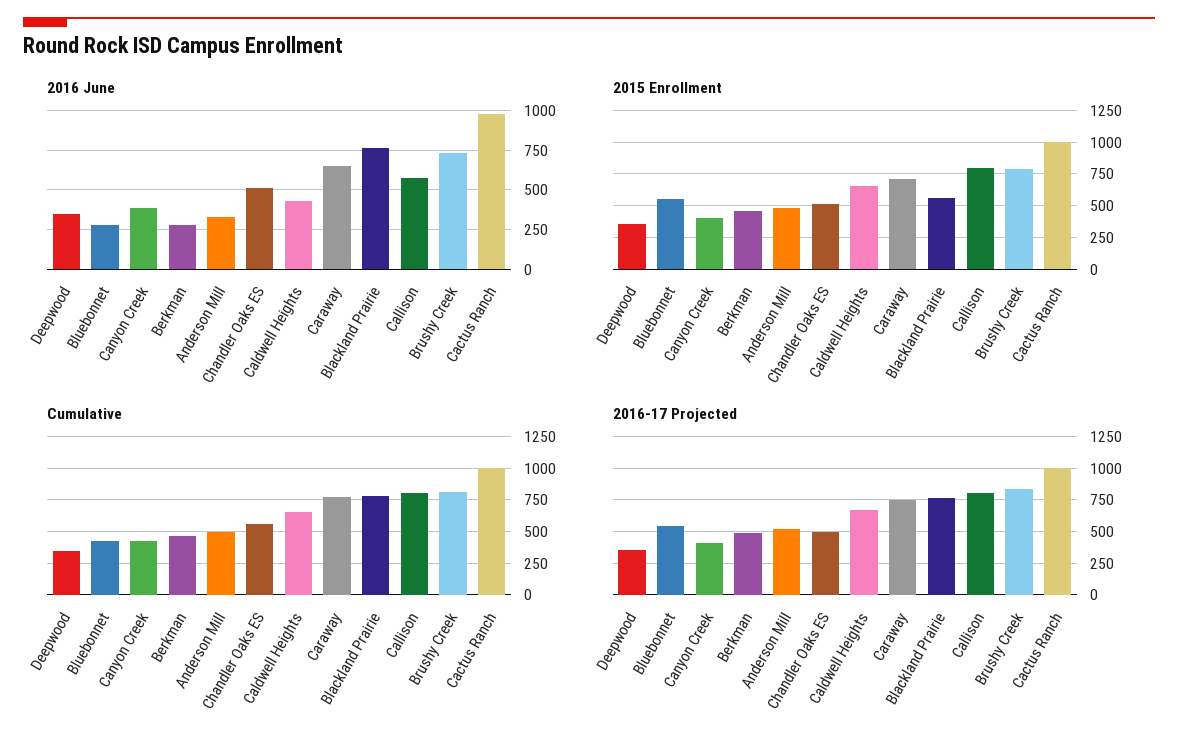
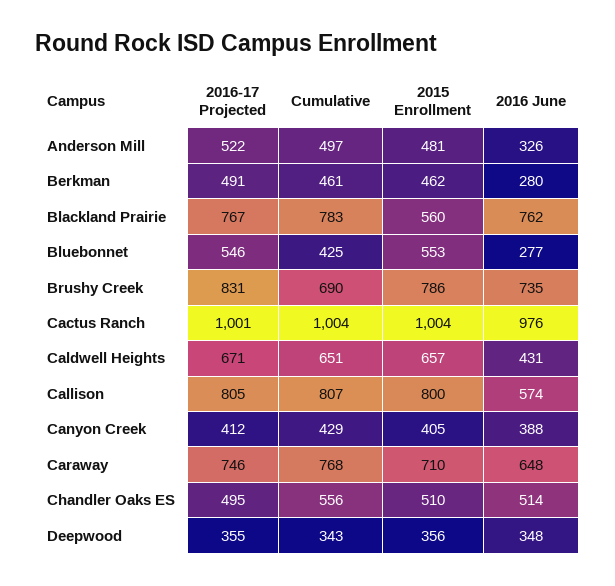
  {
    "2016 June": {
      "Deepwood": 348,
      "Bluebonnet": 277,
      "Canyon Creek": 388,
      "Berkman": 280,
      "Anderson Mill": 326,
      "Chandler Oaks ES": 514,
      "Caldwell Heights": 431,
      "Caraway": 648,
      "Blackland Prairie": 762,
      "Callison": 574,
      "Brushy Creek": 735,
      "Cactus Ranch": 976
    },
    "2015 Enrollment": {
      "Deepwood": 356,
      "Bluebonnet": 553,
      "Canyon Creek": 405,
      "Berkman": 462,
      "Anderson Mill": 481,
      "Chandler Oaks ES": 510,
      "Caldwell Heights": 657,
      "Caraway": 710,
      "Blackland Prairie": 560,
      "Callison": 800,
      "Brushy Creek": 786,
      "Cactus Ranch": 1004
    },
    "Cumulative": {
      "Deepwood": 343,
      "Bluebonnet": 425,
      "Canyon Creek": 429,
      "Berkman": 461,
      "Anderson Mill": 497,
      "Chandler Oaks ES": 556,
      "Caldwell Heights": 651,
      "Caraway": 768,
      "Blackland Prairie": 783,
      "Callison": 807,
-     "Brushy Creek": 800,
+     "Brushy Creek": 690,
      "Cactus Ranch": 1004
    },
    "2016-17 Projected": {
      "Deepwood": 355,
      "Bluebonnet": 546,
      "Canyon Creek": 412,
      "Berkman": 491,
      "Anderson Mill": 522,
      "Chandler Oaks ES": 495,
      "Caldwell Heights": 671,
      "Caraway": 746,
      "Blackland Prairie": 767,
      "Callison": 805,
      "Brushy Creek": 831,
      "Cactus Ranch": 1001
    }
  }

